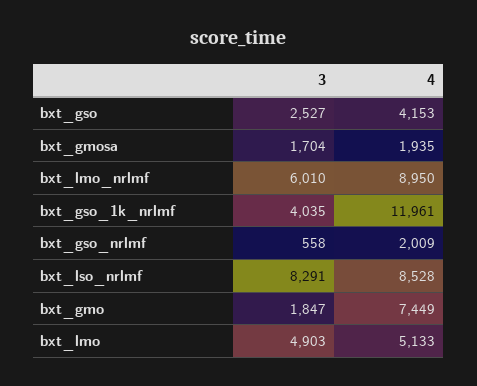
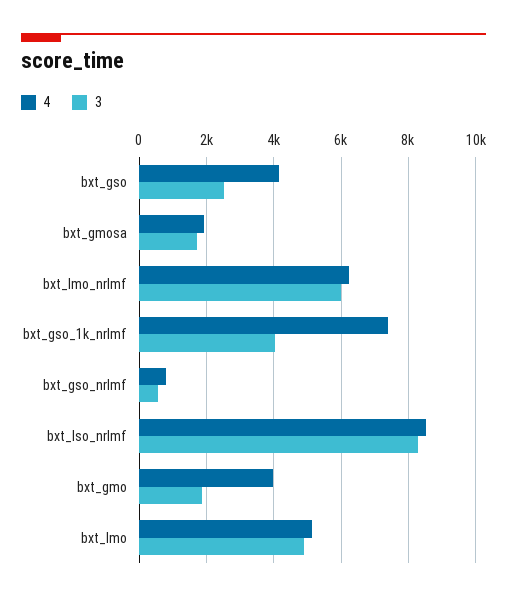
  {
    "3": {
      "bxt_gso": 2527,
      "bxt_gmosa": 1704,
      "bxt_lmo_nrlmf": 6010,
      "bxt_gso_1k_nrlmf": 4035,
      "bxt_gso_nrlmf": 558,
      "bxt_lso_nrlmf": 8291,
      "bxt_gmo": 1847,
      "bxt_lmo": 4903
    },
    "4": {
      "bxt_gso": 4153,
      "bxt_gmosa": 1935,
-     "bxt_lmo_nrlmf": 8950,
+     "bxt_lmo_nrlmf": 6200,
-     "bxt_gso_1k_nrlmf": 11961,
+     "bxt_gso_1k_nrlmf": 7400,
-     "bxt_gso_nrlmf": 2009,
+     "bxt_gso_nrlmf": 800,
      "bxt_lso_nrlmf": 8528,
-     "bxt_gmo": 7449,
+     "bxt_gmo": 4000,
      "bxt_lmo": 5133
    }
  }

